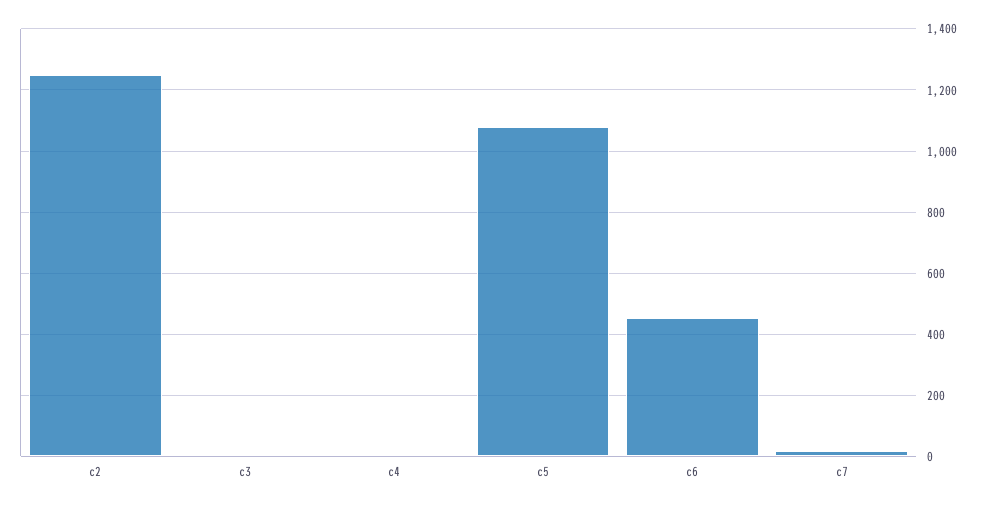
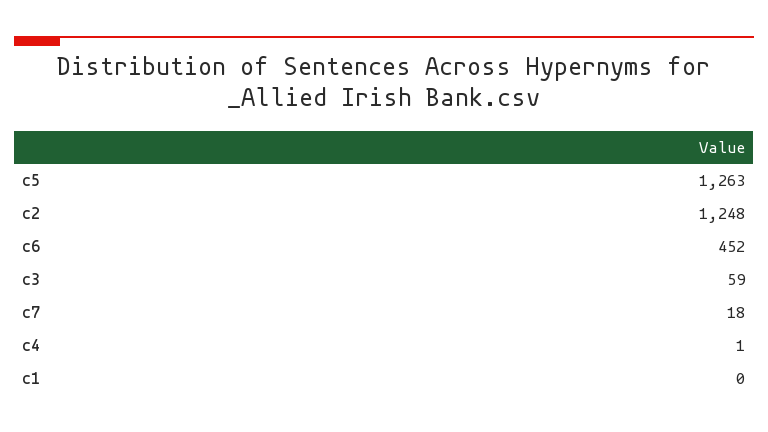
  {
    "c2": 1248,
-   "c3": 0,
+   "c3": 59,
    "c4": 1,
-   "c5": 1080,
+   "c5": 1263,
    "c6": 452,
-   "c7": 18
+   "c7": 18,
+   "c1": 0
  }

